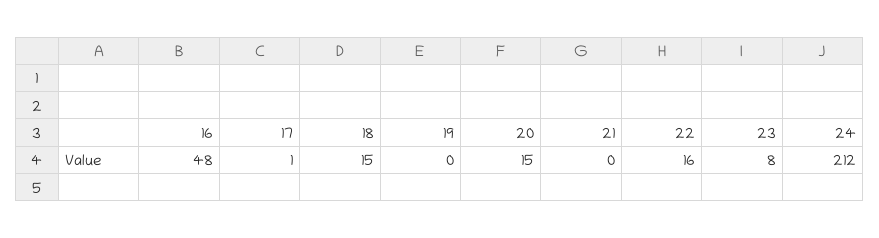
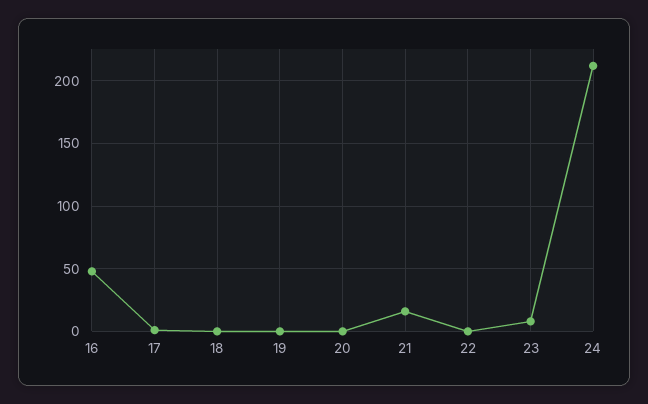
  {
    "16": 48,
    "17": 1,
-   "18": 15,
+   "18": 0,
    "19": 0,
-   "20": 15,
+   "20": 0,
-   "21": 0,
+   "21": 15,
-   "22": 16,
+   "22": 0,
    "23": 8,
    "24": 212
  }

